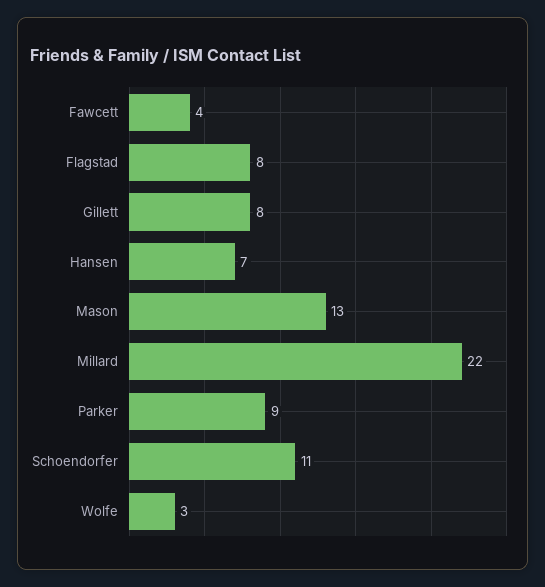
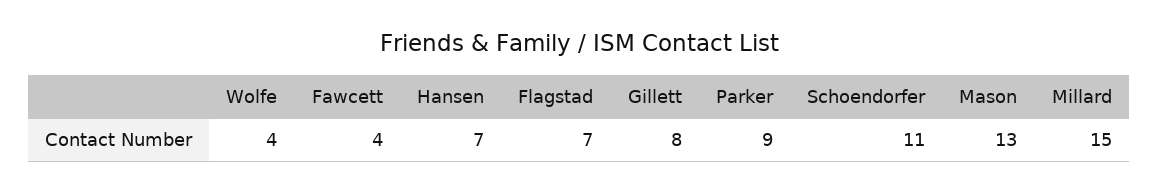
  {
    "Fawcett": 4,
-   "Flagstad": 8,
+   "Flagstad": 7,
    "Gillett": 8,
    "Hansen": 7,
    "Mason": 13,
-   "Millard": 22,
+   "Millard": 15,
    "Parker": 9,
    "Schoendorfer": 11,
-   "Wolfe": 3
+   "Wolfe": 4
  }

